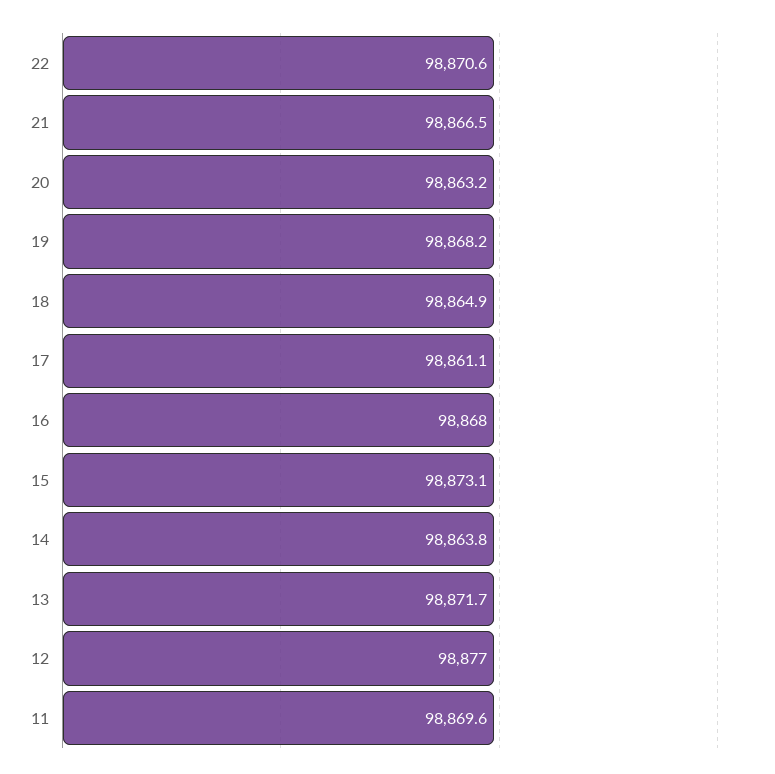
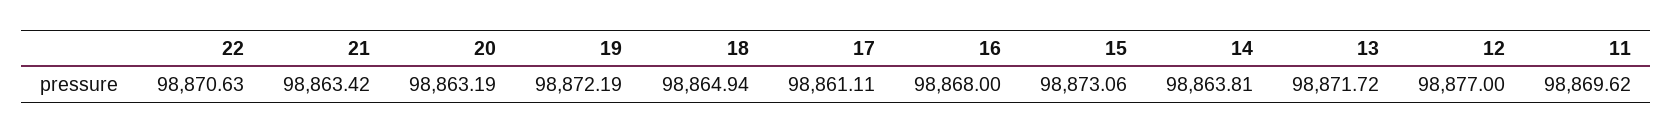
  {
    "22": 98870.63,
-   "21": 98866.5,
+   "21": 98863.42,
    "20": 98863.19,
-   "19": 98868.2,
+   "19": 98872.19,
    "18": 98864.94,
    "17": 98861.11,
    "16": 98868,
    "15": 98873.06,
    "14": 98863.81,
    "13": 98871.72,
    "12": 98877,
    "11": 98869.62
  }

